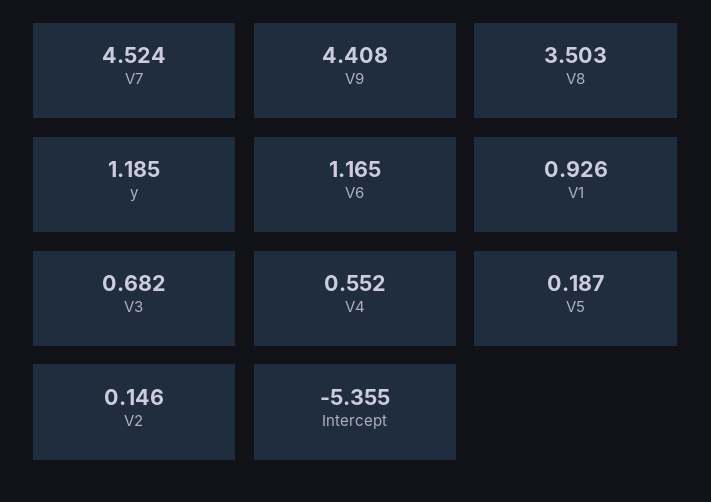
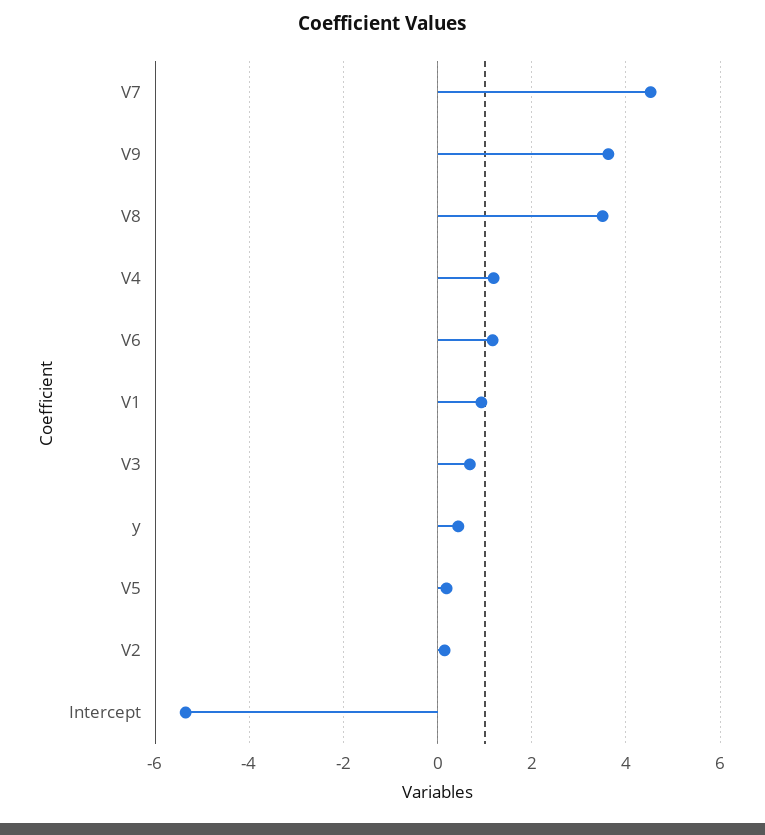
  {
    "V7": 4.524,
-   "V9": 4.408,
+   "V9": 3.6,
    "V8": 3.503,
-   "y": 1.185,
+   "y": 0.4,
    "V6": 1.165,
    "V1": 0.926,
    "V3": 0.682,
-   "V4": 0.552,
+   "V4": 1.2,
    "V5": 0.187,
    "V2": 0.146,
    "Intercept": -5.355
  }

